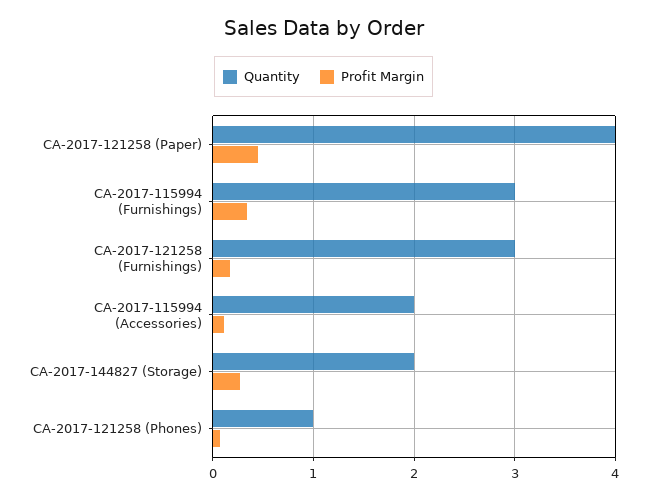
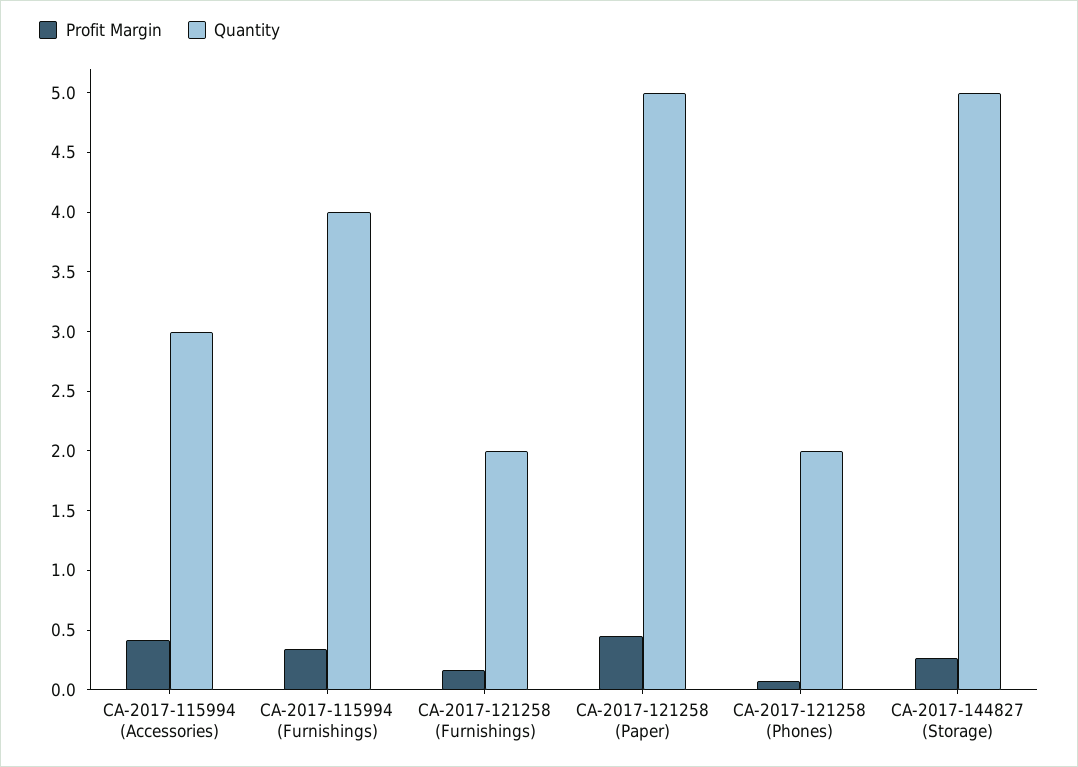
  {
    "Quantity": {
-     "CA-2017-121258 (Paper)": 4,
+     "CA-2017-121258 (Paper)": 5,
-     "CA-2017-115994 (Furnishings)": 3,
+     "CA-2017-115994 (Furnishings)": 4,
-     "CA-2017-121258 (Furnishings)": 3,
+     "CA-2017-121258 (Furnishings)": 2,
-     "CA-2017-115994 (Accessories)": 2,
+     "CA-2017-115994 (Accessories)": 3,
-     "CA-2017-144827 (Storage)": 2,
+     "CA-2017-144827 (Storage)": 5,
-     "CA-2017-121258 (Phones)": 1
+     "CA-2017-121258 (Phones)": 2
    },
    "Profit Margin": {
      "CA-2017-121258 (Paper)": 0.5,
      "CA-2017-115994 (Furnishings)": 0.3,
      "CA-2017-121258 (Furnishings)": 0.2,
-     "CA-2017-115994 (Accessories)": 0.1,
+     "CA-2017-115994 (Accessories)": 0.4,
      "CA-2017-144827 (Storage)": 0.3,
      "CA-2017-121258 (Phones)": 0.1
    }
  }

